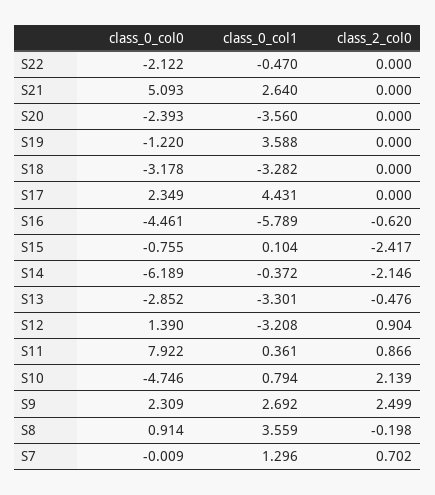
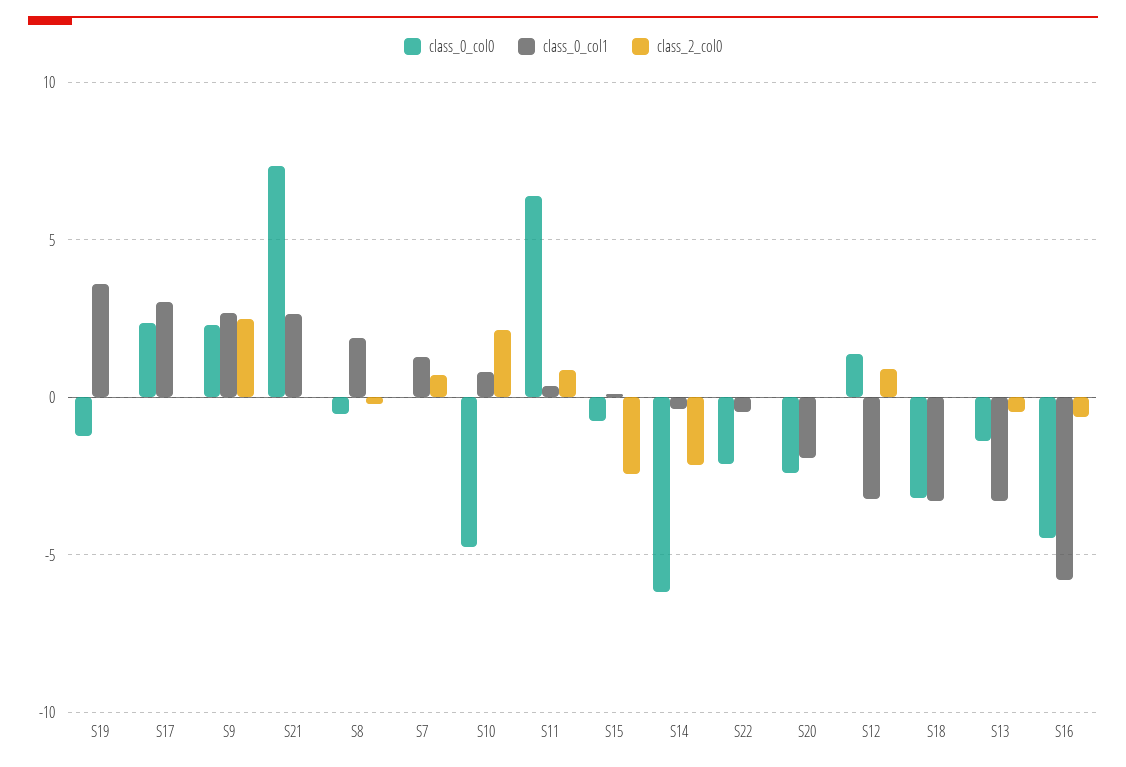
  {
    "class_0_col0": {
      "S22": -2.122,
-     "S21": 5.093,
+     "S21": 7.5,
      "S20": -2.393,
      "S19": -1.22,
      "S18": -3.178,
      "S17": 2.349,
      "S16": -4.461,
      "S15": -0.755,
      "S14": -6.189,
-     "S13": -2.852,
+     "S13": -1.5,
      "S12": 1.39,
-     "S11": 7.922,
+     "S11": 6.5,
      "S10": -4.746,
      "S9": 2.309,
-     "S8": 0.914,
+     "S8": -0.5,
      "S7": -0.009
    },
    "class_0_col1": {
      "S22": -0.47,
      "S21": 2.64,
-     "S20": -3.56,
+     "S20": -2,
      "S19": 3.588,
      "S18": -3.282,
-     "S17": 4.431,
+     "S17": 3,
      "S16": -5.789,
      "S15": 0.104,
      "S14": -0.372,
      "S13": -3.301,
      "S12": -3.208,
      "S11": 0.361,
      "S10": 0.794,
      "S9": 2.692,
-     "S8": 3.559,
+     "S8": 2,
      "S7": 1.296
    },
    "class_2_col0": {
      "S22": 0,
      "S21": 0,
      "S20": 0,
      "S19": 0,
      "S18": 0,
      "S17": 0,
      "S16": -0.62,
      "S15": -2.417,
      "S14": -2.146,
      "S13": -0.476,
      "S12": 0.904,
      "S11": 0.866,
      "S10": 2.139,
      "S9": 2.499,
      "S8": -0.198,
      "S7": 0.702
    }
  }

